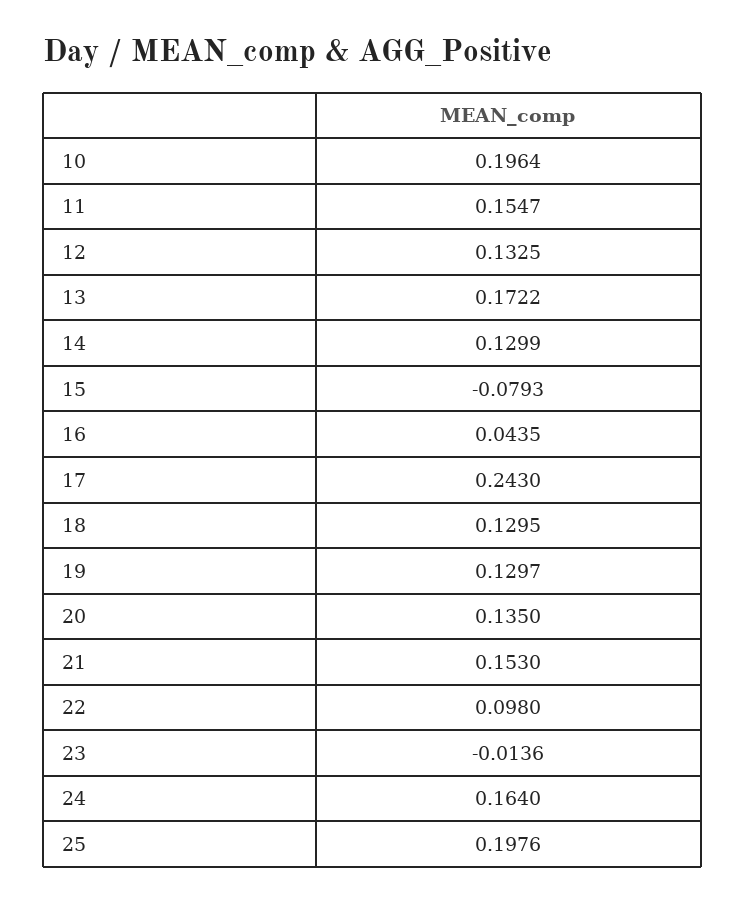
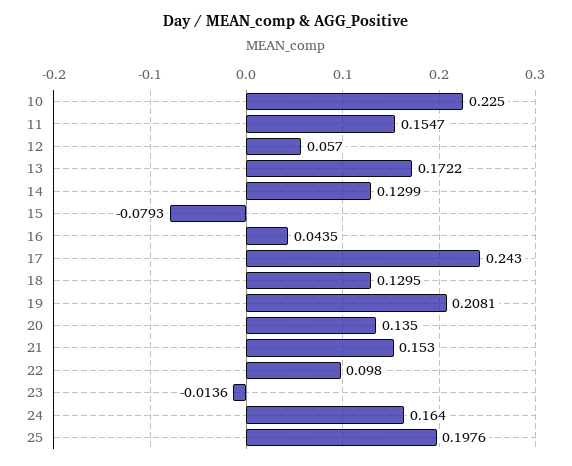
  {
-   "10": 0.1964,
+   "10": 0.225,
    "11": 0.1547,
-   "12": 0.1325,
+   "12": 0.057,
    "13": 0.1722,
    "14": 0.1299,
    "15": -0.0793,
    "16": 0.0435,
    "17": 0.243,
    "18": 0.1295,
-   "19": 0.1297,
+   "19": 0.2081,
    "20": 0.135,
    "21": 0.153,
    "22": 0.098,
    "23": -0.0136,
    "24": 0.164,
    "25": 0.1976
  }

